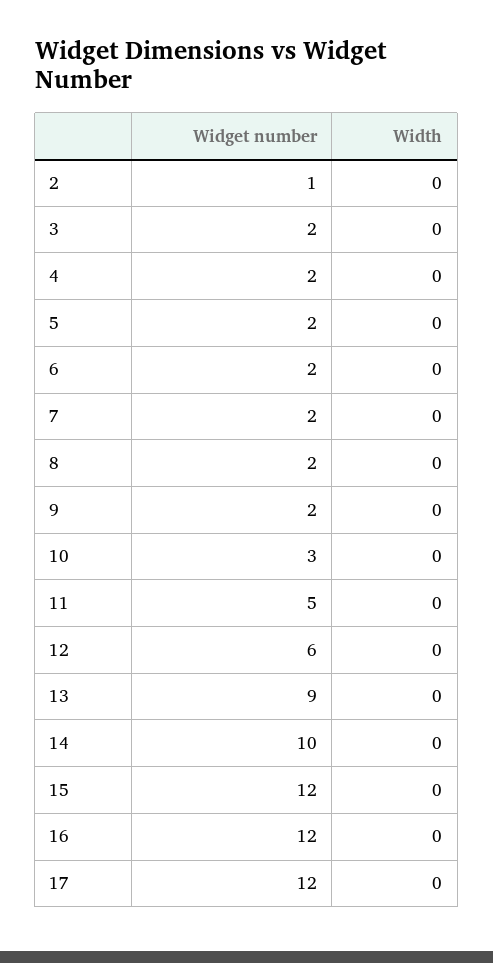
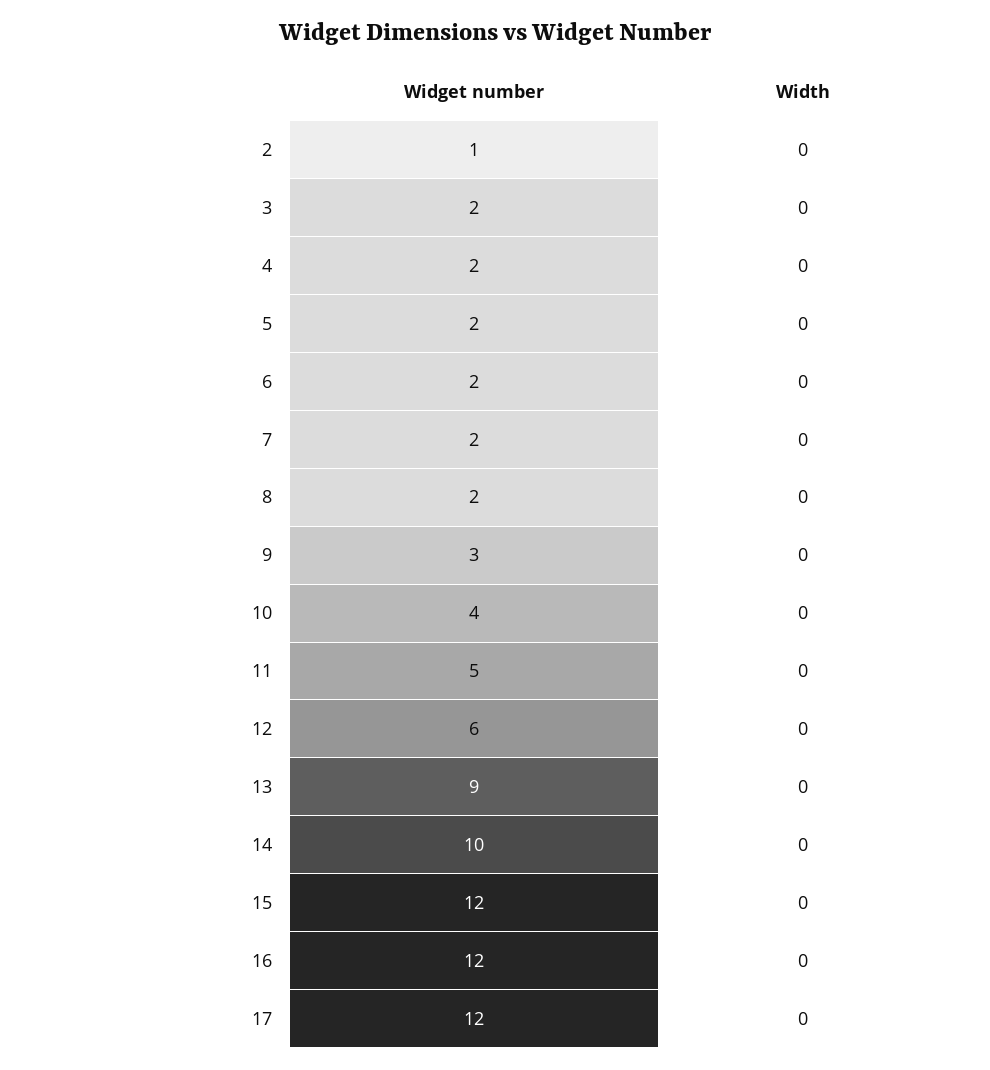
  {
    "Widget number": {
      "2": 1,
      "3": 2,
      "4": 2,
      "5": 2,
      "6": 2,
      "7": 2,
      "8": 2,
-     "9": 2,
+     "9": 3,
-     "10": 3,
+     "10": 4,
      "11": 5,
      "12": 6,
      "13": 9,
      "14": 10,
      "15": 12,
      "16": 12,
      "17": 12
    },
    "Width": {
      "2": 0,
      "3": 0,
      "4": 0,
      "5": 0,
      "6": 0,
      "7": 0,
      "8": 0,
      "9": 0,
      "10": 0,
      "11": 0,
      "12": 0,
      "13": 0,
      "14": 0,
      "15": 0,
      "16": 0,
      "17": 0
    }
  }

